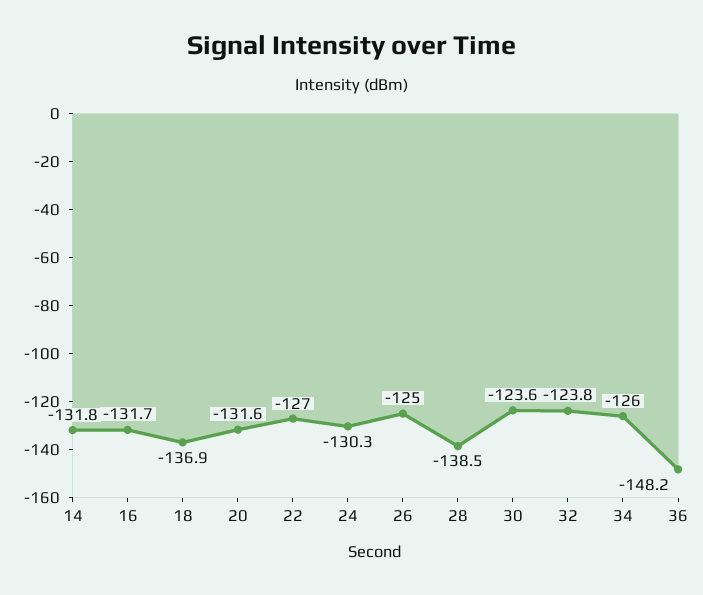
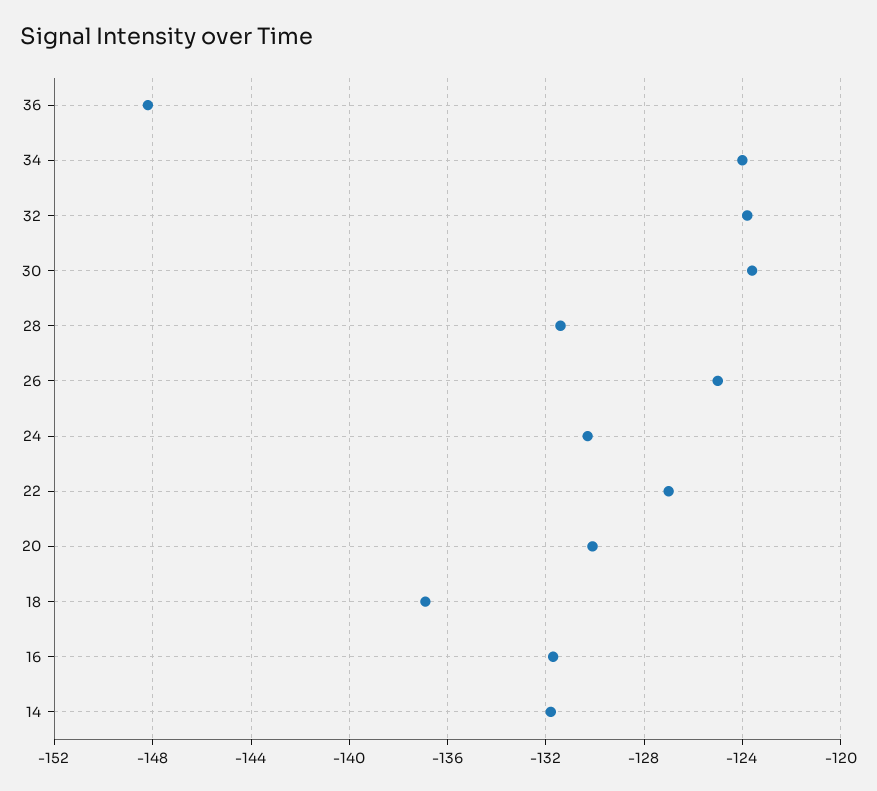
  {
    "14": -131.8,
    "16": -131.7,
    "18": -136.9,
-   "20": -131.6,
+   "20": -130,
    "22": -127,
    "24": -130.3,
    "26": -125,
-   "28": -138.5,
+   "28": -131.5,
    "30": -123.6,
    "32": -123.8,
-   "34": -126,
+   "34": -124,
    "36": -148.2
  }

